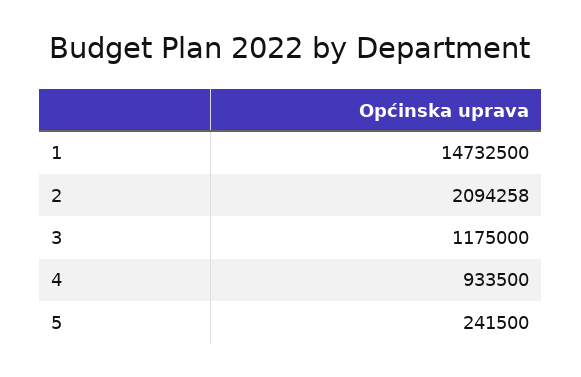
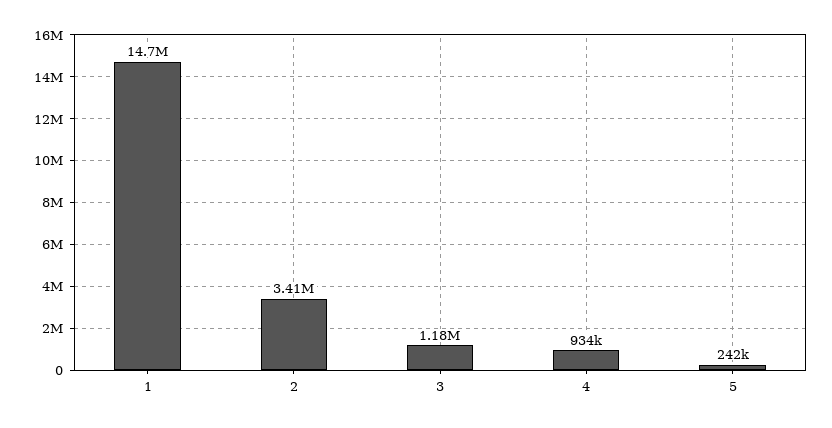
  {
    "1": 14732500,
-   "2": 2094258,
+   "2": 3410000,
    "3": 1175000,
    "4": 933500,
    "5": 241500
  }

